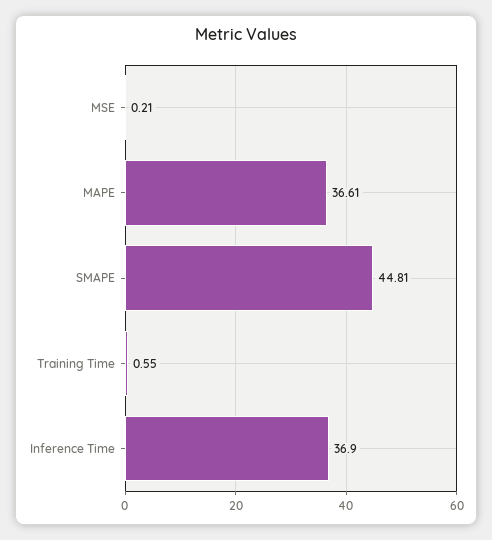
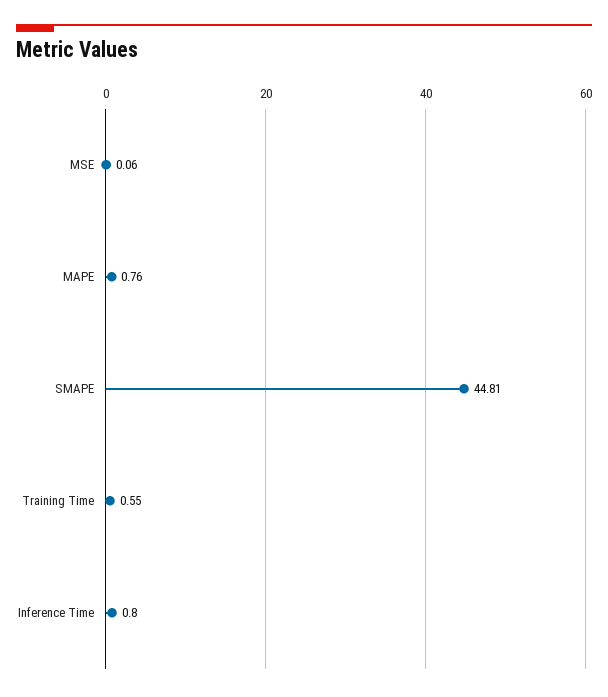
  {
-   "MSE": 0.21,
+   "MSE": 0.06,
-   "MAPE": 36.61,
+   "MAPE": 0.76,
    "SMAPE": 44.81,
    "Training Time": 0.55,
-   "Inference Time": 36.9
+   "Inference Time": 0.8
  }

